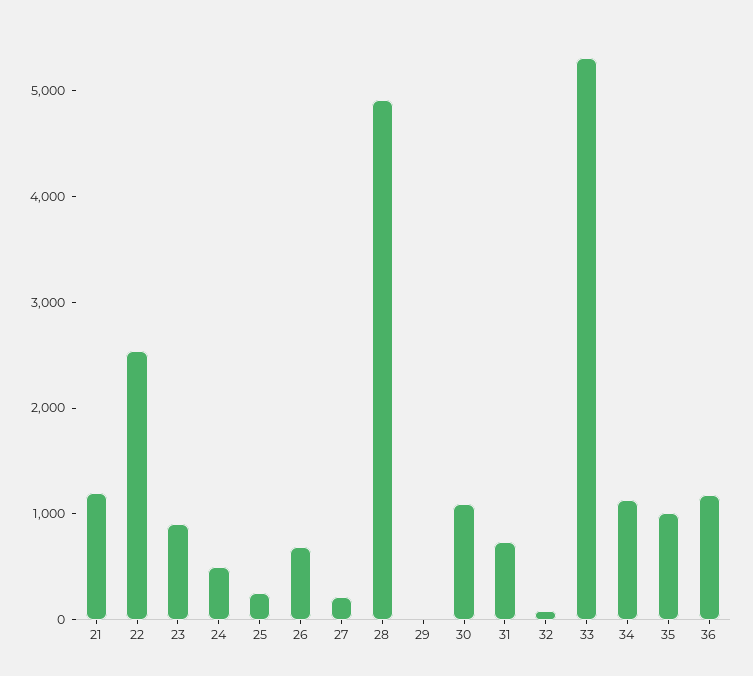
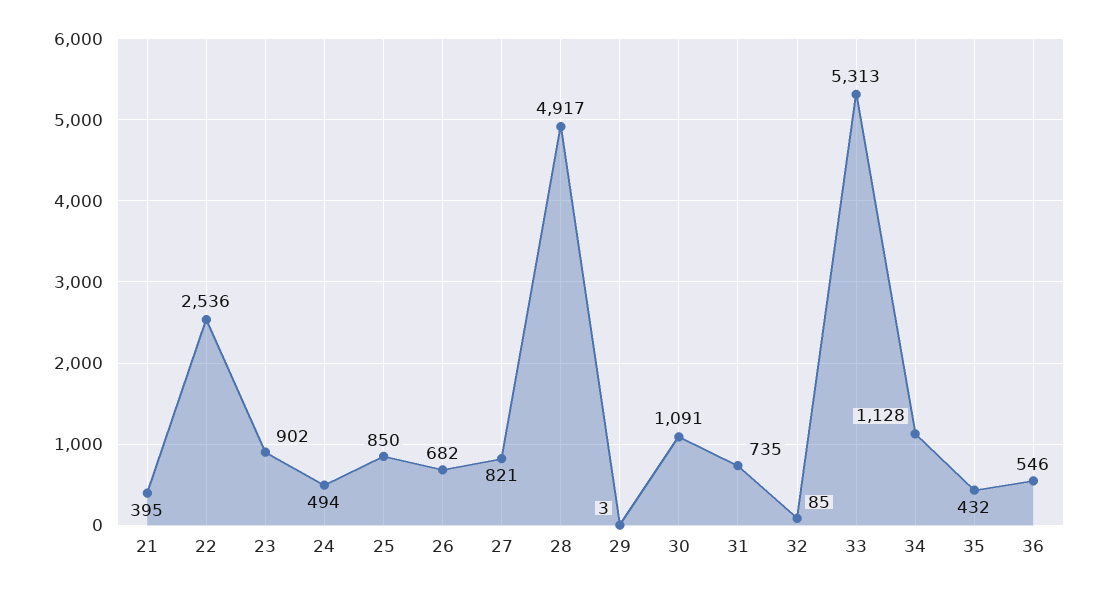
  {
-   "21": 1200,
+   "21": 395,
    "22": 2536,
    "23": 902,
    "24": 494,
-   "25": 200,
+   "25": 850,
    "26": 682,
-   "27": 200,
+   "27": 821,
    "28": 4917,
    "29": 3,
    "30": 1091,
    "31": 735,
    "32": 85,
    "33": 5313,
    "34": 1128,
-   "35": 1000,
+   "35": 432,
-   "36": 1200
+   "36": 546
  }

